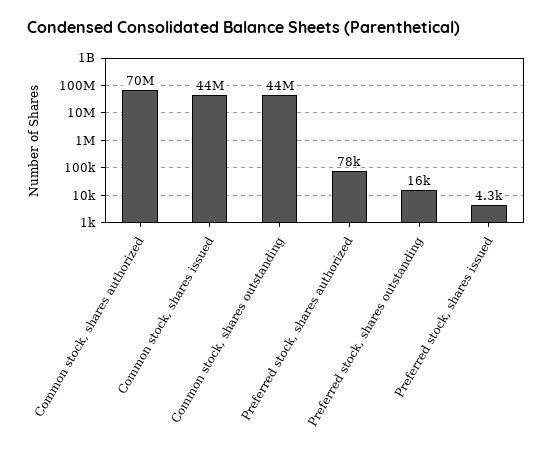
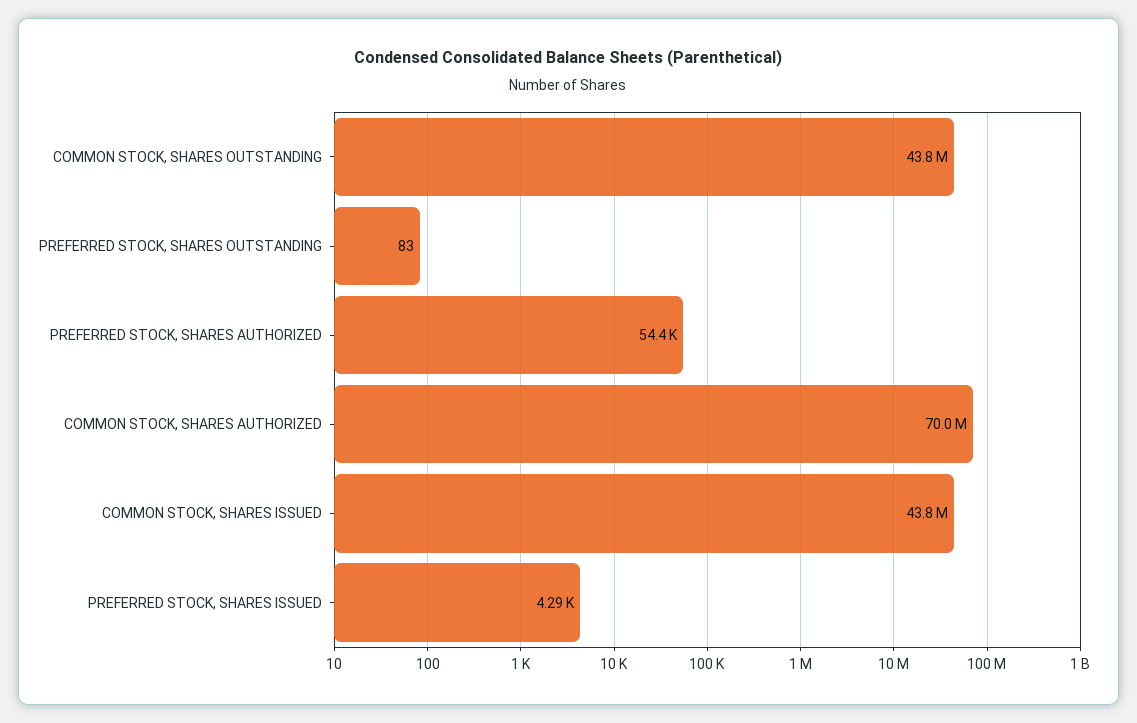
  {
    "Common stock, shares authorized": 70000000,
    "Common stock, shares issued": 43800000,
    "Common stock, shares outstanding": 43800000,
-   "Preferred stock, shares authorized": 78000,
+   "Preferred stock, shares authorized": 54400,
-   "Preferred stock, shares outstanding": 16000,
+   "Preferred stock, shares outstanding": 83,
    "Preferred stock, shares issued": 4290
  }

